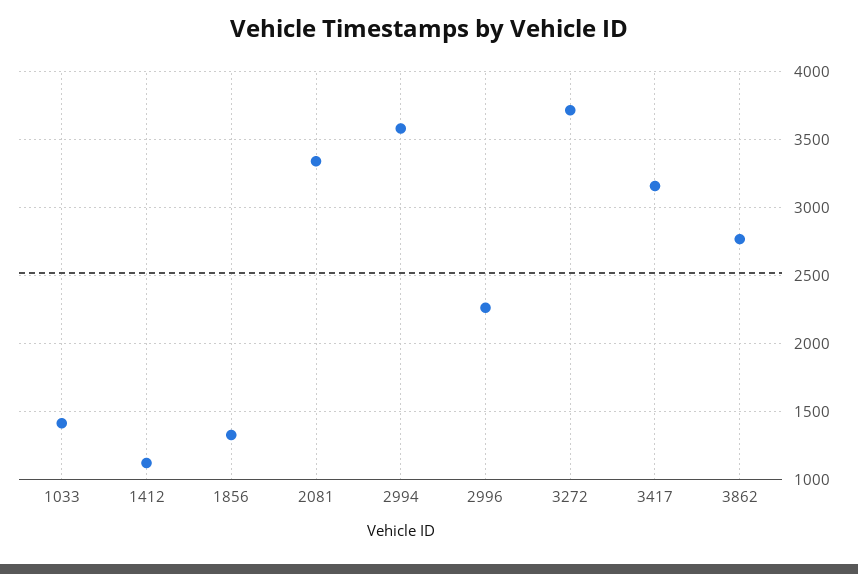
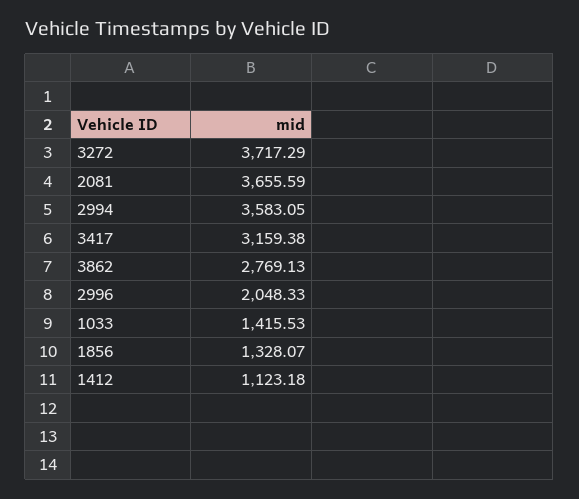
  {
    "1033": 1415.53,
    "1412": 1123.18,
    "1856": 1328.07,
-   "2081": 3350,
+   "2081": 3655.59,
    "2994": 3583.05,
-   "2996": 2250,
+   "2996": 2048.33,
    "3272": 3717.29,
    "3417": 3159.38,
    "3862": 2769.13
  }

